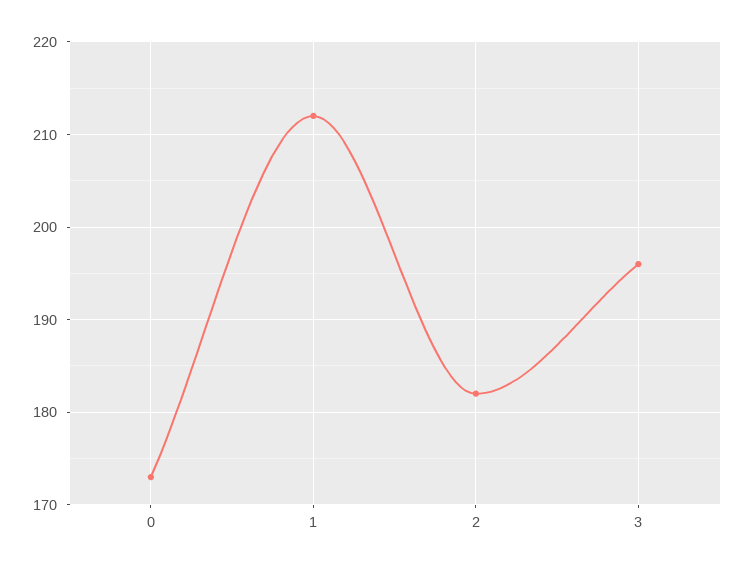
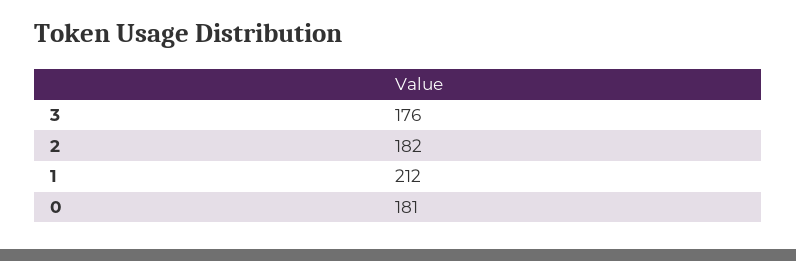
  {
-   "0": 173,
+   "0": 181,
    "1": 212,
    "2": 182,
-   "3": 196
+   "3": 176
  }

